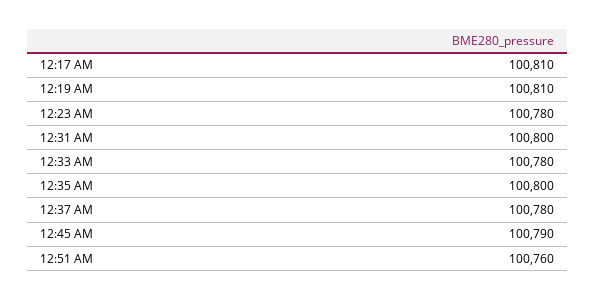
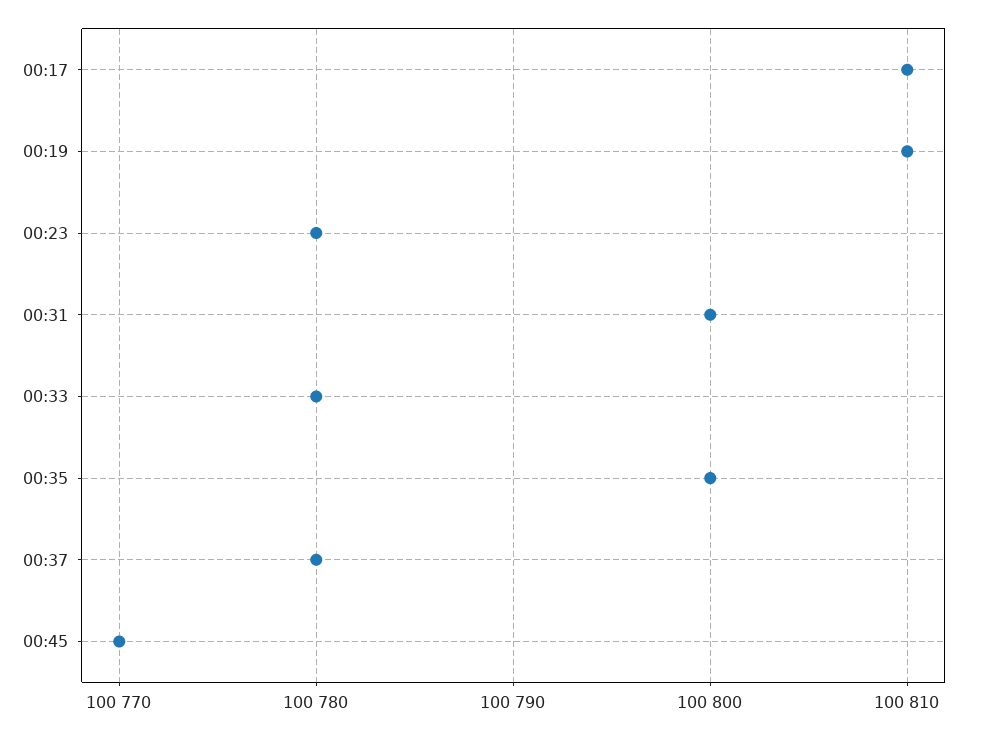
  {
    "12:17 AM": 100810,
    "12:19 AM": 100810,
    "12:23 AM": 100780,
    "12:31 AM": 100800,
    "12:33 AM": 100780,
    "12:35 AM": 100800,
    "12:37 AM": 100780,
-   "12:45 AM": 100790,
+   "12:45 AM": 100770
-   "12:51 AM": 100760
  }

